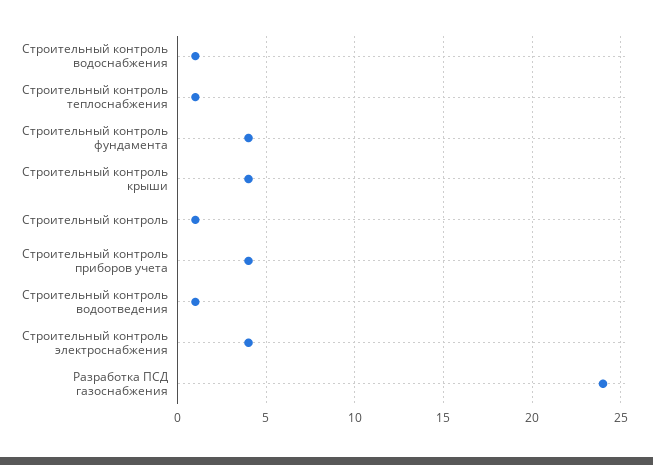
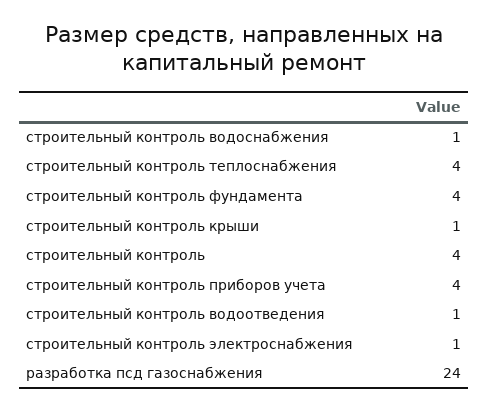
  {
    "Строительный контроль водоснабжения": 1,
-   "Строительный контроль теплоснабжения": 1,
+   "Строительный контроль теплоснабжения": 4,
    "Строительный контроль фундамента": 4,
-   "Строительный контроль крыши": 4,
+   "Строительный контроль крыши": 1,
-   "Строительный контроль": 1,
+   "Строительный контроль": 4,
    "Строительный контроль приборов учета": 4,
    "Строительный контроль водоотведения": 1,
-   "Строительный контроль электроснабжения": 4,
+   "Строительный контроль электроснабжения": 1,
    "Разработка ПСД газоснабжения": 24
  }

